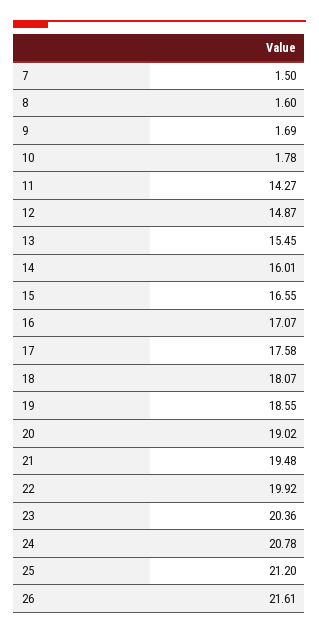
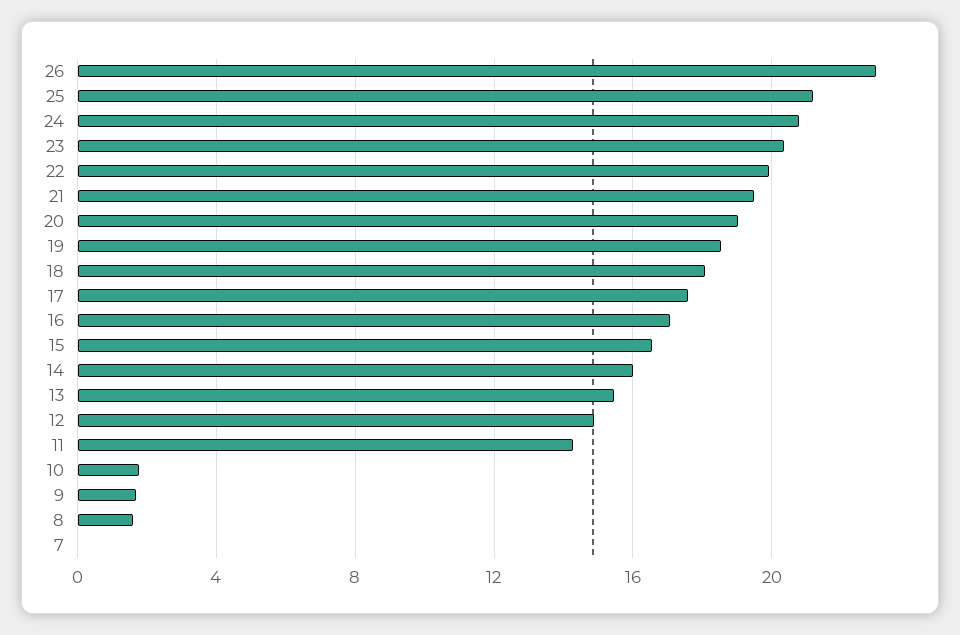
  {
-   "7": 1.5,
+   "7": 0,
    "8": 1.6,
    "9": 1.69,
    "10": 1.78,
    "11": 14.27,
    "12": 14.87,
    "13": 15.45,
    "14": 16.01,
    "15": 16.55,
    "16": 17.07,
    "17": 17.58,
    "18": 18.07,
    "19": 18.55,
    "20": 19.02,
    "21": 19.48,
    "22": 19.92,
    "23": 20.36,
    "24": 20.78,
    "25": 21.2,
-   "26": 21.61
+   "26": 23
  }

